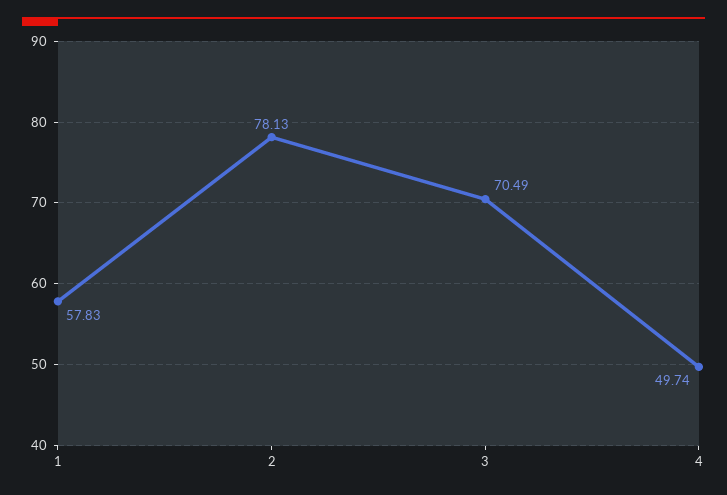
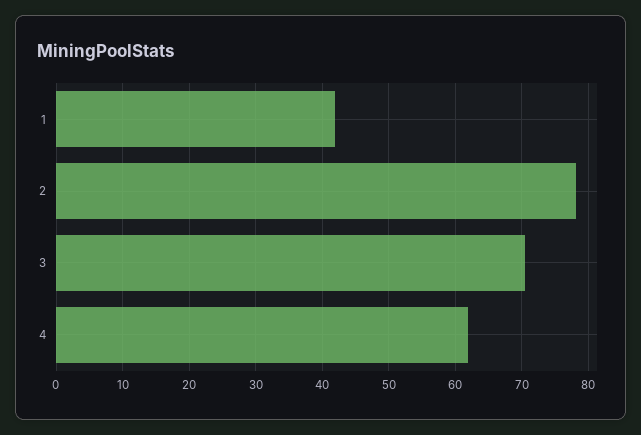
  {
-   "1": 57.83,
+   "1": 42,
    "2": 78.13,
    "3": 70.49,
-   "4": 49.74
+   "4": 62
  }

